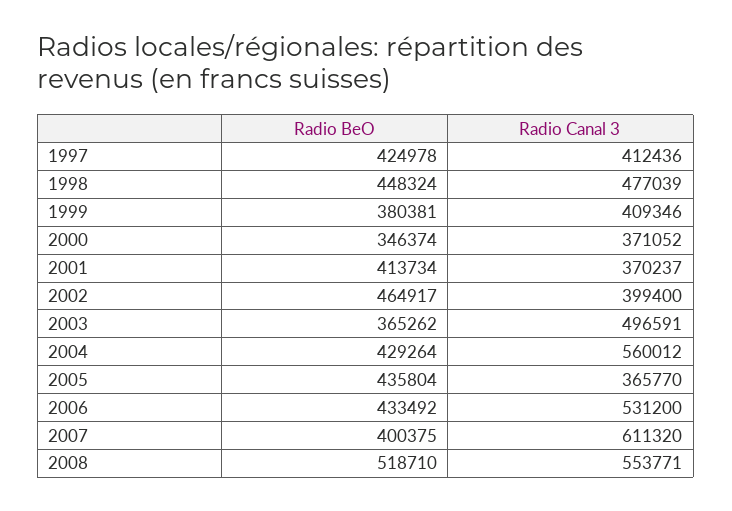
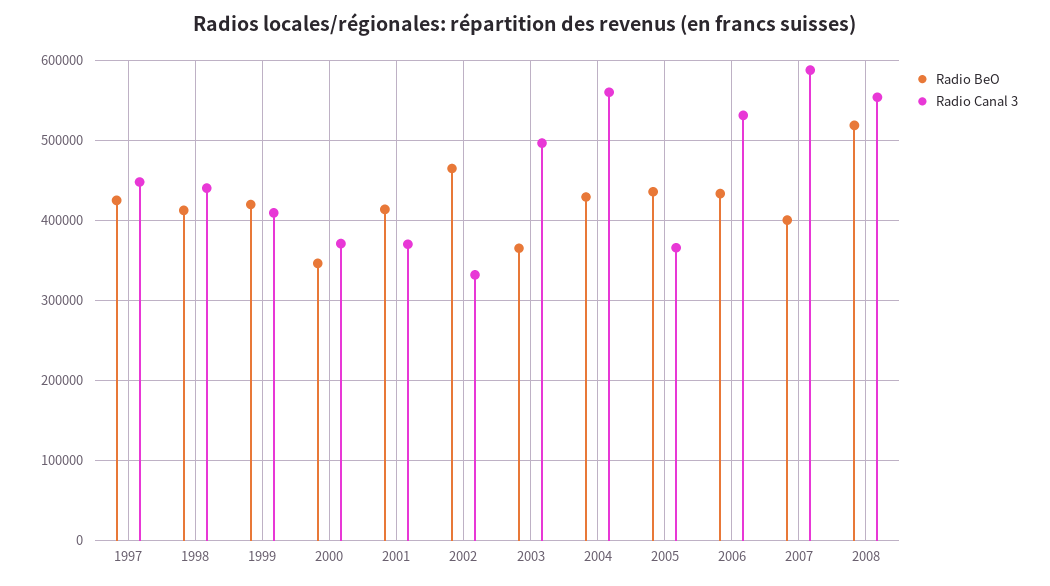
  {
    "Radio BeO": {
      "1997": 424978,
-     "1998": 448324,
+     "1998": 410000,
-     "1999": 380381,
+     "1999": 420000,
      "2000": 346374,
      "2001": 413734,
      "2002": 464917,
      "2003": 365262,
      "2004": 429264,
      "2005": 435804,
      "2006": 433492,
      "2007": 400375,
      "2008": 518710
    },
    "Radio Canal 3": {
-     "1997": 412436,
+     "1997": 450000,
-     "1998": 477039,
+     "1998": 440000,
      "1999": 409346,
      "2000": 371052,
      "2001": 370237,
-     "2002": 399400,
+     "2002": 330000,
      "2003": 496591,
      "2004": 560012,
      "2005": 365770,
      "2006": 531200,
-     "2007": 611320,
+     "2007": 590000,
      "2008": 553771
    }
  }

